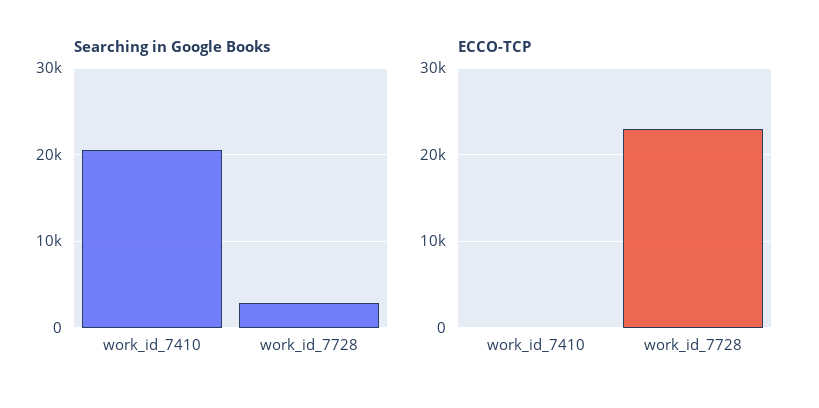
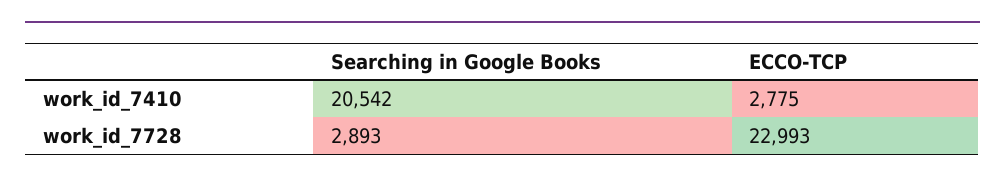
  {
    "Searching in Google Books": {
      "work_id_7410": 20542,
      "work_id_7728": 2893
    },
    "ECCO-TCP": {
-     "work_id_7410": 0,
+     "work_id_7410": 2775,
      "work_id_7728": 22993
    }
  }

